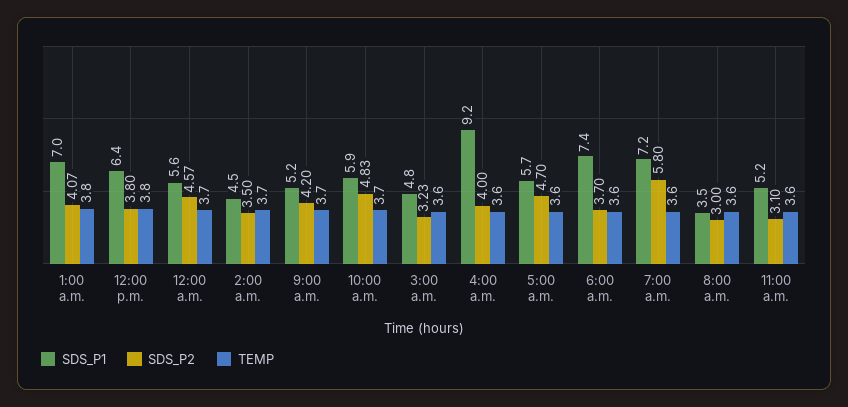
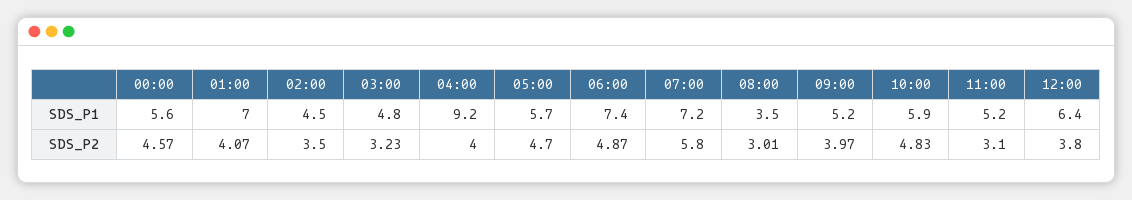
  {
    "SDS_P1": {
      "1:00 a.m.": 7,
      "12:00 p.m.": 6.4,
      "12:00 a.m.": 5.6,
      "2:00 a.m.": 4.5,
      "9:00 a.m.": 5.2,
      "10:00 a.m.": 5.9,
      "3:00 a.m.": 4.8,
      "4:00 a.m.": 9.2,
      "5:00 a.m.": 5.7,
      "6:00 a.m.": 7.4,
      "7:00 a.m.": 7.2,
      "8:00 a.m.": 3.5,
      "11:00 a.m.": 5.2
    },
    "SDS_P2": {
      "1:00 a.m.": 4.07,
      "12:00 p.m.": 3.8,
      "12:00 a.m.": 4.57,
      "2:00 a.m.": 3.5,
-     "9:00 a.m.": 4.2,
+     "9:00 a.m.": 3.97,
      "10:00 a.m.": 4.83,
      "3:00 a.m.": 3.23,
      "4:00 a.m.": 4,
      "5:00 a.m.": 4.7,
-     "6:00 a.m.": 3.7,
+     "6:00 a.m.": 4.87,
      "7:00 a.m.": 5.8,
-     "8:00 a.m.": 3,
+     "8:00 a.m.": 3.01,
      "11:00 a.m.": 3.1
-   },
+   }
-   "TEMP": {
-     "1:00 a.m.": 3.8,
-     "12:00 p.m.": 3.8,
-     "12:00 a.m.": 3.7,
-     "2:00 a.m.": 3.7,
-     "9:00 a.m.": 3.7,
-     "10:00 a.m.": 3.7,
-     "3:00 a.m.": 3.6,
-     "4:00 a.m.": 3.6,
-     "5:00 a.m.": 3.6,
-     "6:00 a.m.": 3.6,
-     "7:00 a.m.": 3.6,
-     "8:00 a.m.": 3.6,
-     "11:00 a.m.": 3.6
-   }
  }

